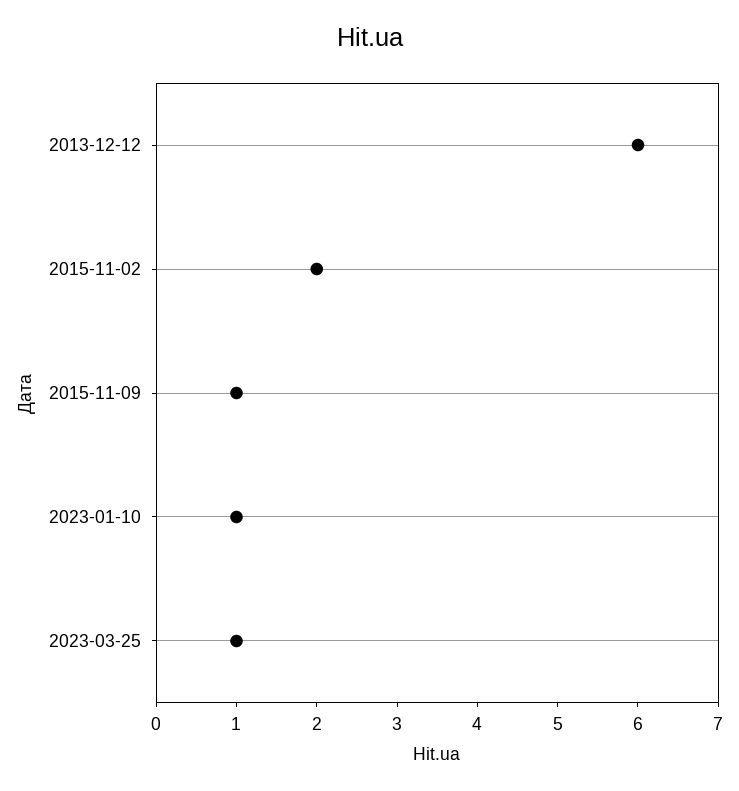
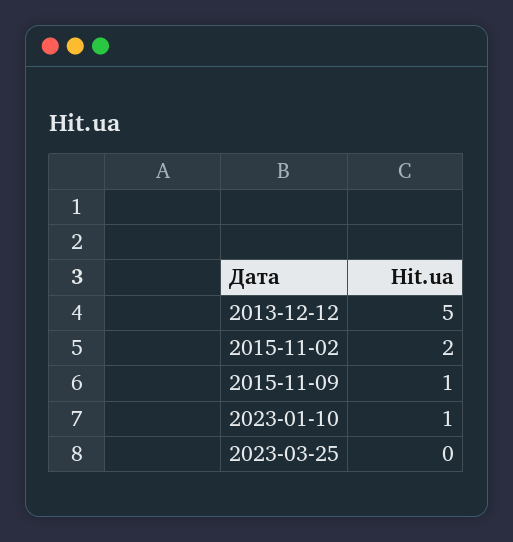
  {
-   "2013-12-12": 6,
+   "2013-12-12": 5,
    "2015-11-02": 2,
    "2015-11-09": 1,
    "2023-01-10": 1,
-   "2023-03-25": 1
+   "2023-03-25": 0
  }

